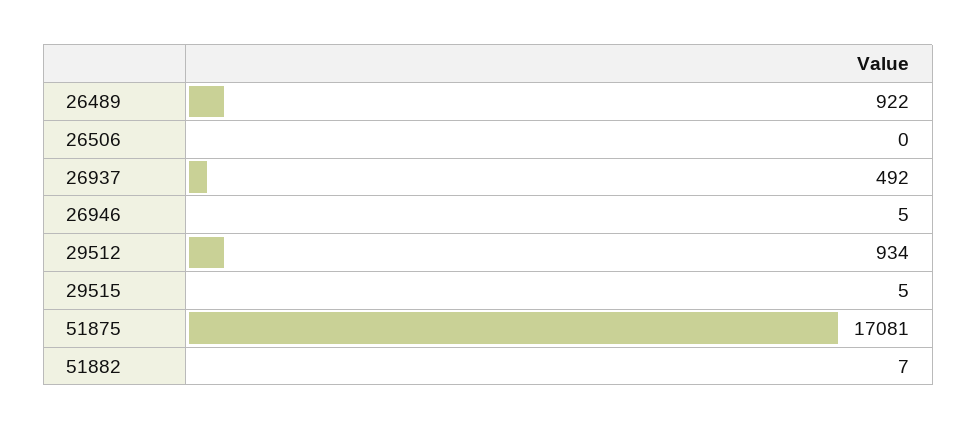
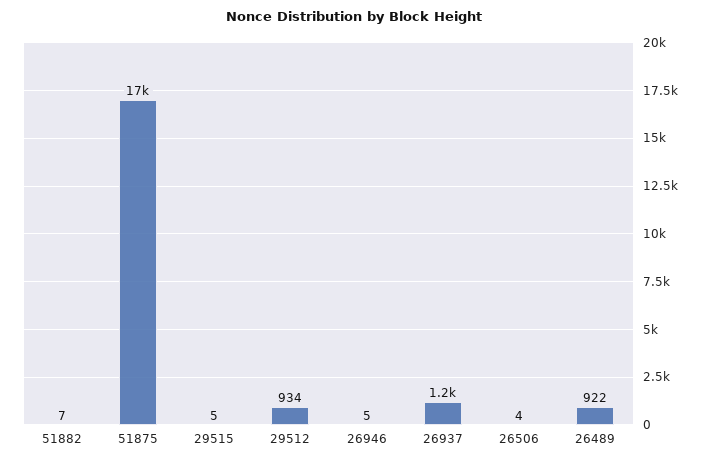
  {
    "26489": 922,
-   "26506": 0,
+   "26506": 4,
-   "26937": 492,
+   "26937": 1200,
    "26946": 5,
    "29512": 934,
    "29515": 5,
    "51875": 17081,
    "51882": 7
  }

